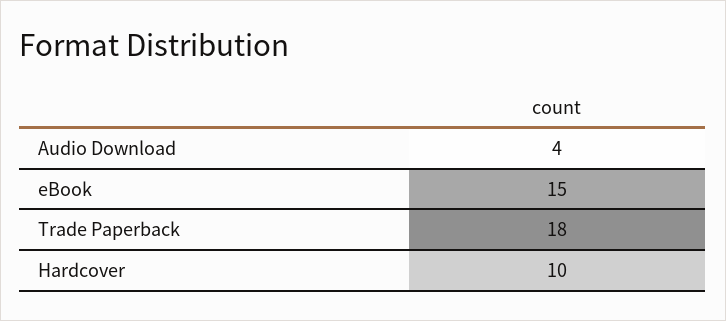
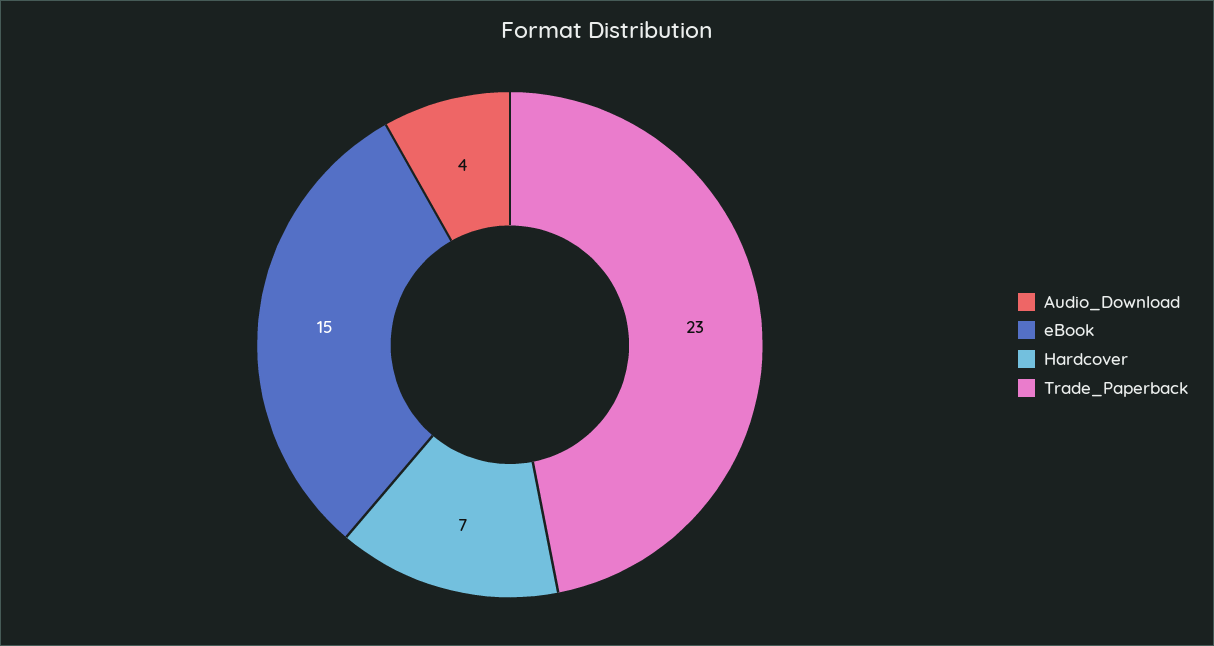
  {
    "Audio Download": 4,
    "eBook": 15,
-   "Trade Paperback": 18,
+   "Trade Paperback": 23,
-   "Hardcover": 10
+   "Hardcover": 7
  }

